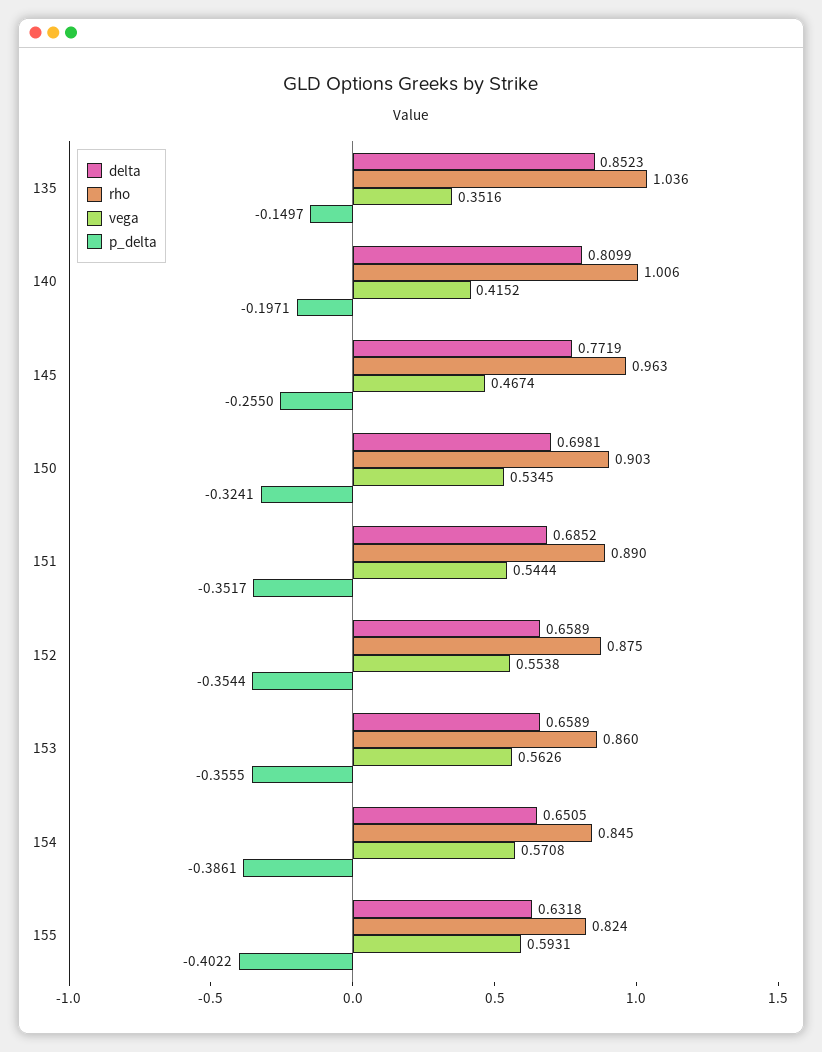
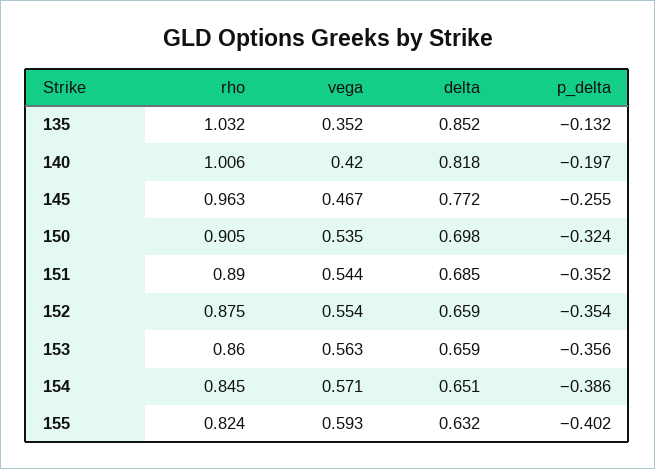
  {
    "delta": {
      "135": 0.8523,
-     "140": 0.8099,
+     "140": 0.818,
      "145": 0.7719,
      "150": 0.6981,
      "151": 0.6852,
      "152": 0.6589,
      "153": 0.6589,
      "154": 0.6505,
      "155": 0.6318
    },
    "rho": {
-     "135": 1.036,
+     "135": 1.032,
      "140": 1.006,
      "145": 0.963,
-     "150": 0.903,
+     "150": 0.905,
      "151": 0.89,
      "152": 0.875,
      "153": 0.86,
      "154": 0.845,
      "155": 0.824
    },
    "vega": {
      "135": 0.3516,
-     "140": 0.4152,
+     "140": 0.42,
      "145": 0.4674,
      "150": 0.5345,
      "151": 0.5444,
      "152": 0.5538,
      "153": 0.5626,
      "154": 0.5708,
      "155": 0.5931
    },
    "p_delta": {
-     "135": -0.1497,
+     "135": -0.132,
      "140": -0.1971,
      "145": -0.255,
      "150": -0.3241,
      "151": -0.3517,
      "152": -0.3544,
      "153": -0.3555,
      "154": -0.3861,
      "155": -0.4022
    }
  }

